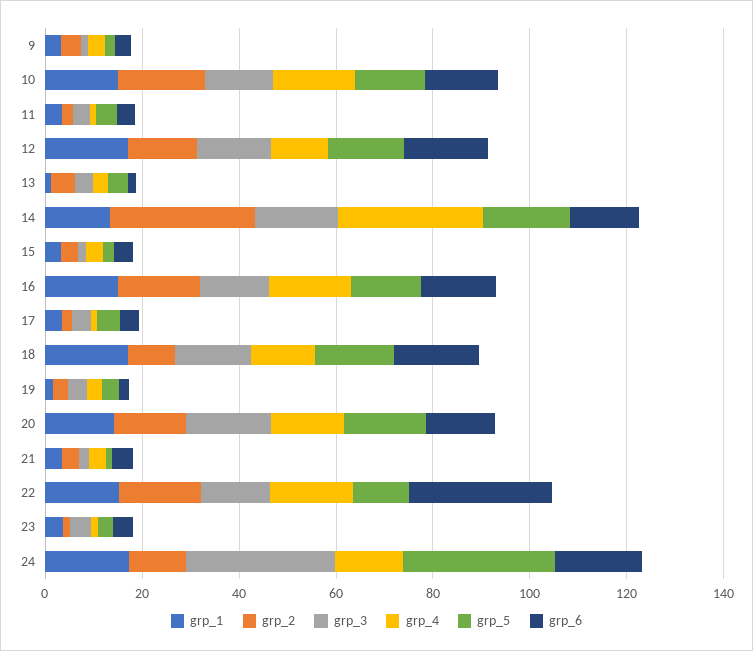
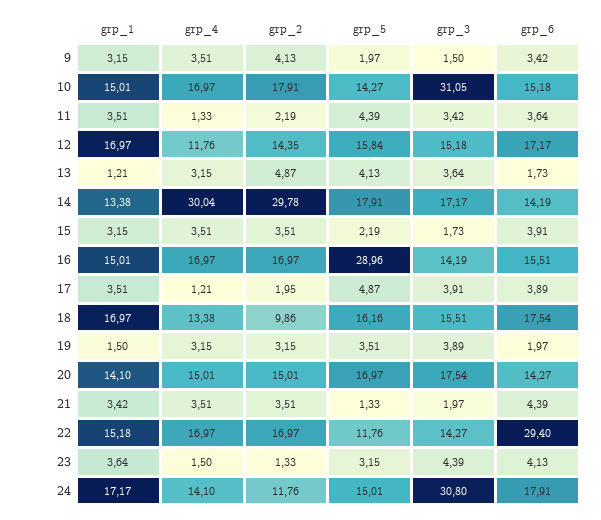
  {
    "grp_1": {
      "9": 3.15,
      "10": 15.01,
      "11": 3.51,
      "12": 16.97,
      "13": 1.21,
      "14": 13.38,
      "15": 3.15,
      "16": 15.01,
      "17": 3.51,
      "18": 16.97,
      "19": 1.5,
      "20": 14.1,
      "21": 3.42,
      "22": 15.18,
      "23": 3.64,
      "24": 17.17
    },
    "grp_2": {
      "9": 4.13,
      "10": 17.91,
      "11": 2.19,
      "12": 14.35,
      "13": 4.87,
      "14": 29.78,
      "15": 3.51,
      "16": 16.97,
      "17": 1.95,
      "18": 9.86,
      "19": 3.15,
      "20": 15.01,
      "21": 3.51,
      "22": 16.97,
      "23": 1.33,
      "24": 11.76
    },
    "grp_3": {
      "9": 1.5,
-     "10": 15,
+     "10": 31.05,
      "11": 3.42,
      "12": 15.18,
      "13": 3.64,
      "14": 17.17,
      "15": 1.73,
      "16": 14.19,
      "17": 3.91,
      "18": 15.51,
      "19": 3.89,
      "20": 17.54,
      "21": 1.97,
      "22": 14.27,
      "23": 4.39,
      "24": 30.8
    },
    "grp_4": {
      "9": 3.51,
      "10": 16.97,
      "11": 1.33,
      "12": 11.76,
      "13": 3.15,
      "14": 30.04,
      "15": 3.51,
      "16": 16.97,
      "17": 1.21,
      "18": 13.38,
      "19": 3.15,
      "20": 15.01,
      "21": 3.51,
      "22": 16.97,
      "23": 1.5,
      "24": 14.1
    },
    "grp_5": {
      "9": 1.97,
      "10": 14.27,
      "11": 4.39,
      "12": 15.84,
      "13": 4.13,
      "14": 17.91,
      "15": 2.19,
-     "16": 15,
+     "16": 28.96,
      "17": 4.87,
      "18": 16.16,
      "19": 3.51,
      "20": 16.97,
      "21": 1.33,
      "22": 11.76,
      "23": 3.15,
-     "24": 30
+     "24": 15.01
    },
    "grp_6": {
      "9": 3.42,
      "10": 15.18,
      "11": 3.64,
      "12": 17.17,
      "13": 1.73,
      "14": 14.19,
      "15": 3.91,
      "16": 15.51,
      "17": 3.89,
      "18": 17.54,
      "19": 1.97,
      "20": 14.27,
      "21": 4.39,
      "22": 29.4,
      "23": 4.13,
      "24": 17.91
    }
  }

